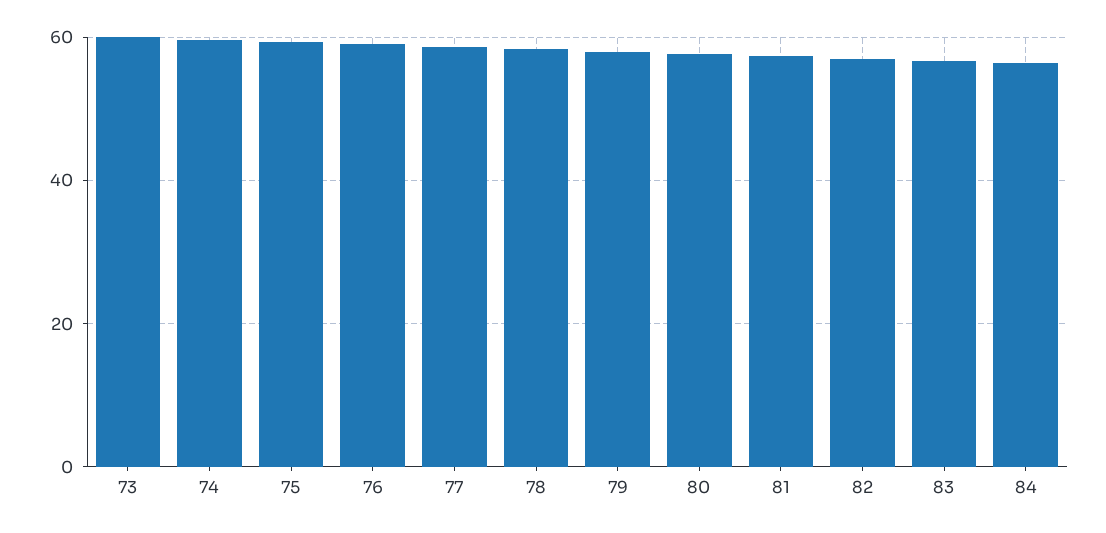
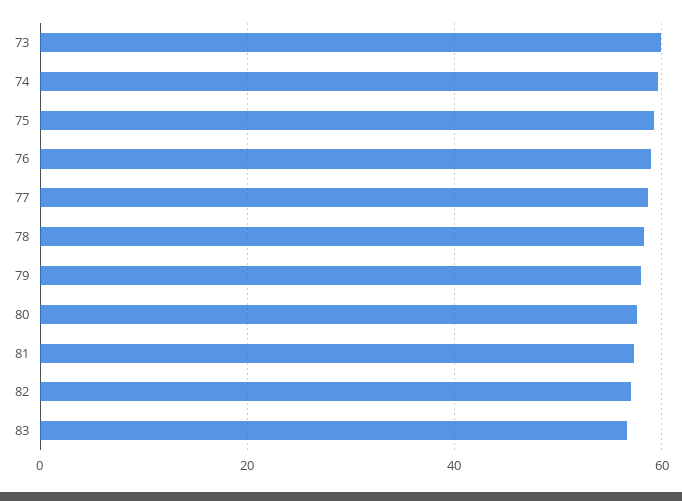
  {
    "73": 60,
    "74": 60,
    "75": 60,
    "76": 58,
    "77": 58,
    "78": 58,
    "79": 58,
    "80": 58,
    "81": 58,
    "82": 58,
-   "83": 56,
+   "83": 56
-   "84": 56
  }

